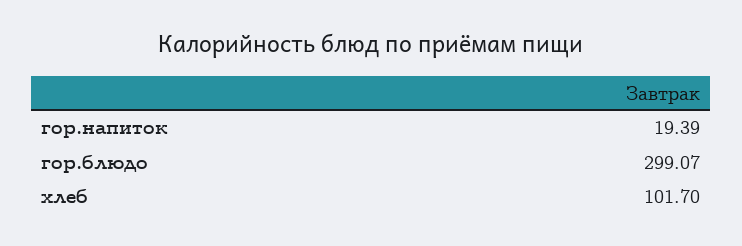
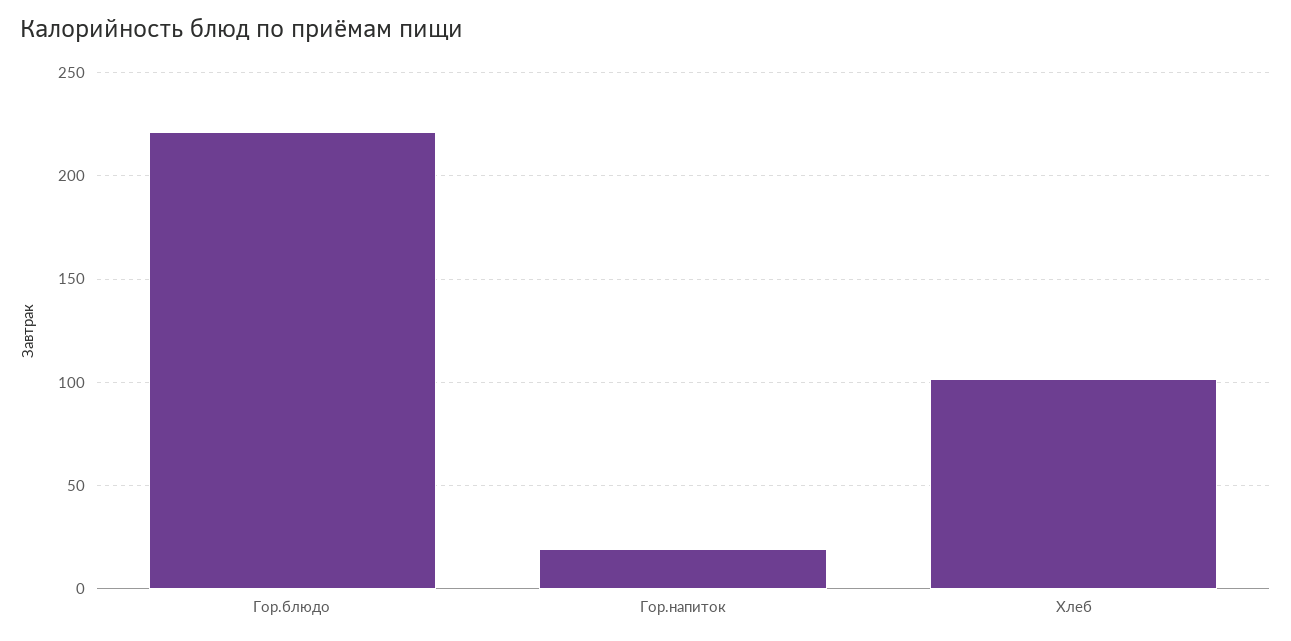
  {
    "гор.напиток": 19.39,
-   "гор.блюдо": 299.07,
+   "гор.блюдо": 220,
    "хлеб": 101.7
  }

